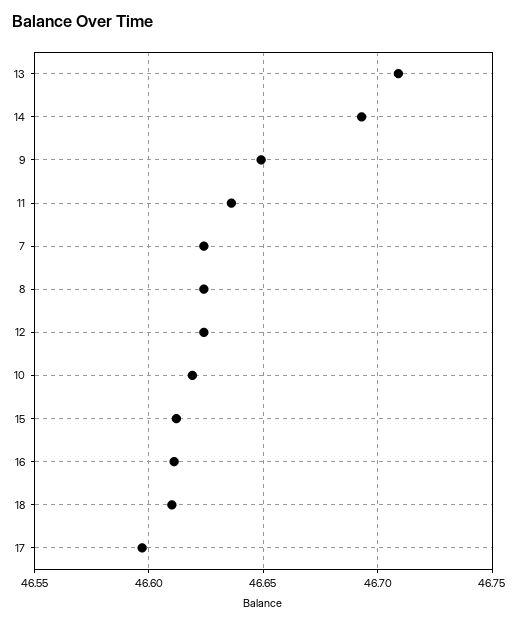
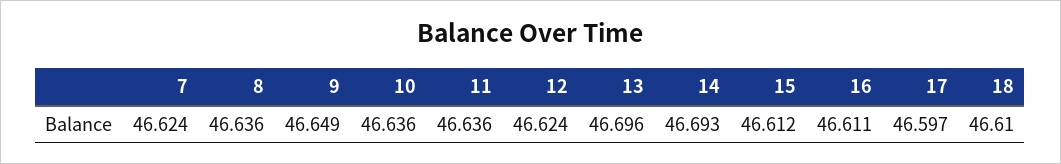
  {
-   "13": 46.71,
+   "13": 46.696,
    "14": 46.693,
    "9": 46.649,
    "11": 46.636,
    "7": 46.624,
-   "8": 46.625,
+   "8": 46.636,
    "12": 46.624,
-   "10": 46.62,
+   "10": 46.636,
    "15": 46.612,
    "16": 46.611,
    "18": 46.61,
    "17": 46.597
  }

